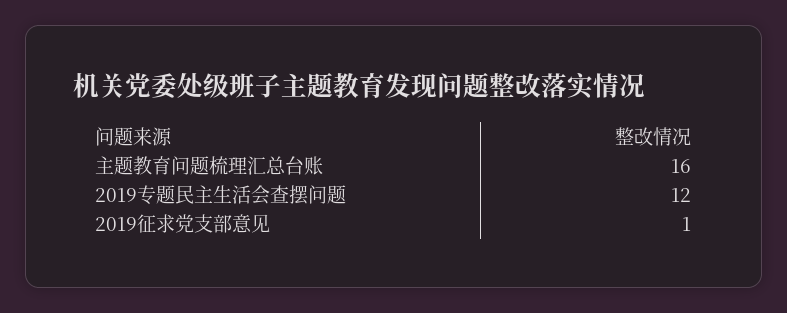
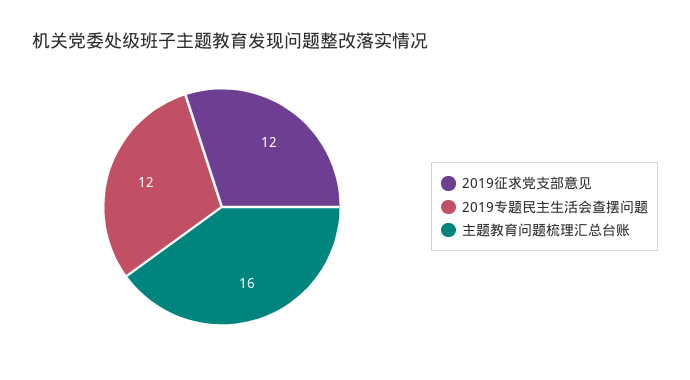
  {
    "主题教育问题梳理汇总台账": 16,
    "2019专题民主生活会查摆问题": 12,
-   "2019征求党支部意见": 1
+   "2019征求党支部意见": 12
  }

